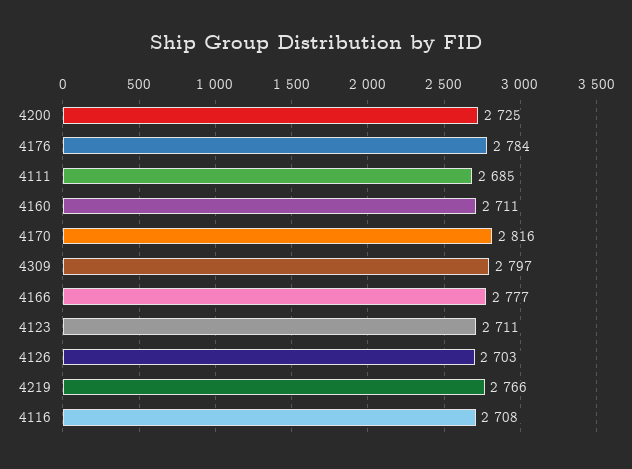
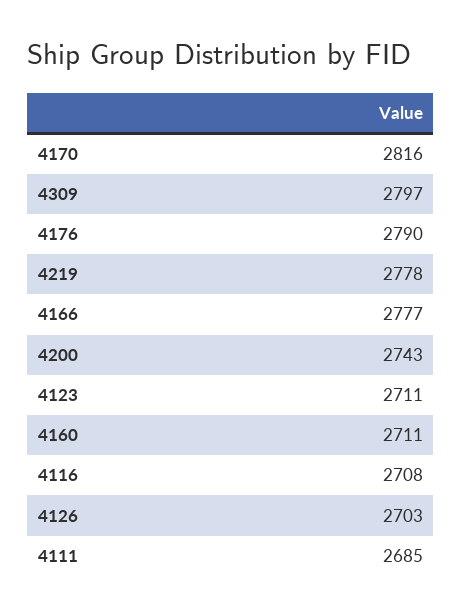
  {
-   "4200": 2725,
+   "4200": 2743,
-   "4176": 2784,
+   "4176": 2790,
    "4111": 2685,
    "4160": 2711,
    "4170": 2816,
    "4309": 2797,
    "4166": 2777,
    "4123": 2711,
    "4126": 2703,
-   "4219": 2766,
+   "4219": 2778,
    "4116": 2708
  }

